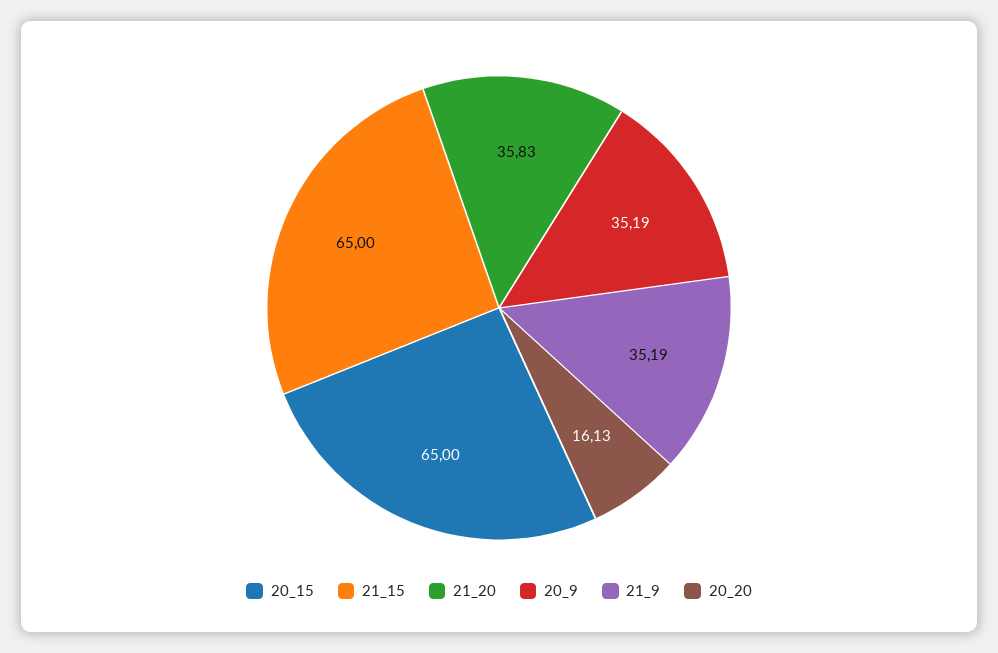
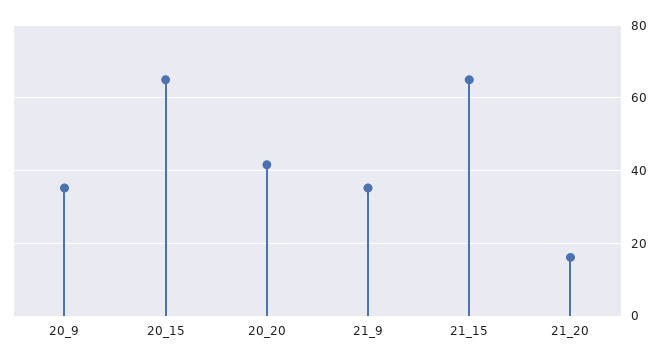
  {
    "20_15": 65,
    "21_15": 65,
-   "21_20": 35.83,
+   "21_20": 16,
    "20_9": 35.19,
    "21_9": 35.19,
-   "20_20": 16.13
+   "20_20": 42
  }

